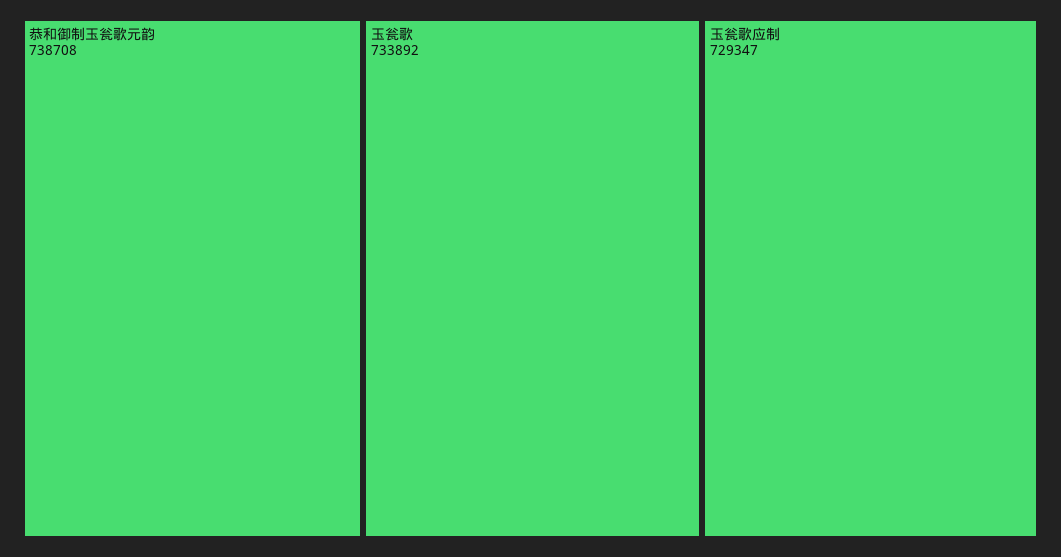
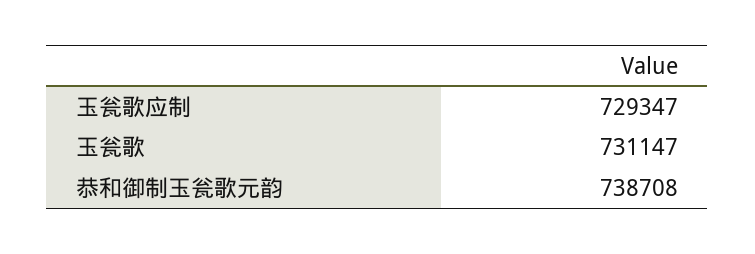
  {
    "恭和御制玉瓮歌元韵": 738708,
-   "玉瓮歌": 733892,
+   "玉瓮歌": 731147,
    "玉瓮歌应制": 729347
  }

